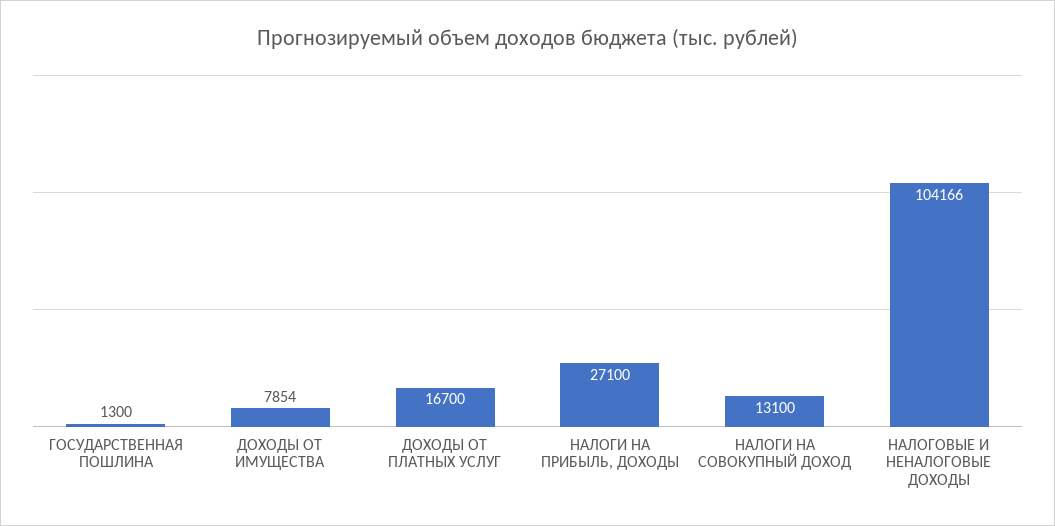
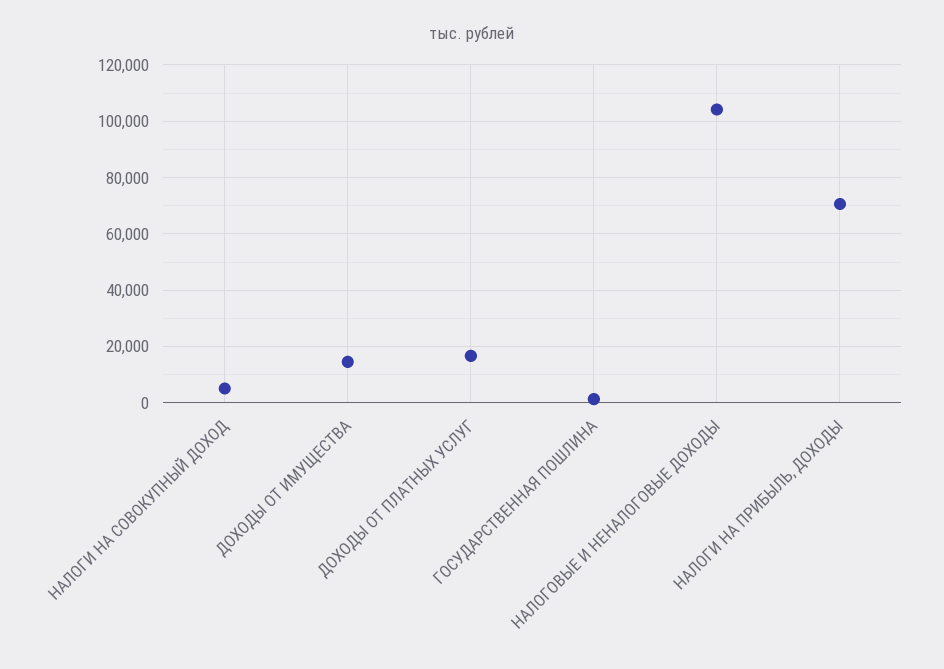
  {
    "ГОСУДАРСТВЕННАЯ ПОШЛИНА": 1300,
-   "ДОХОДЫ ОТ ИМУЩЕСТВА": 7854,
+   "ДОХОДЫ ОТ ИМУЩЕСТВА": 15000,
    "ДОХОДЫ ОТ ПЛАТНЫХ УСЛУГ": 16700,
-   "НАЛОГИ НА ПРИБЫЛЬ, ДОХОДЫ": 27100,
+   "НАЛОГИ НА ПРИБЫЛЬ, ДОХОДЫ": 70000,
-   "НАЛОГИ НА СОВОКУПНЫЙ ДОХОД": 13100,
+   "НАЛОГИ НА СОВОКУПНЫЙ ДОХОД": 5000,
    "НАЛОГОВЫЕ И НЕНАЛОГОВЫЕ ДОХОДЫ": 104166
  }

